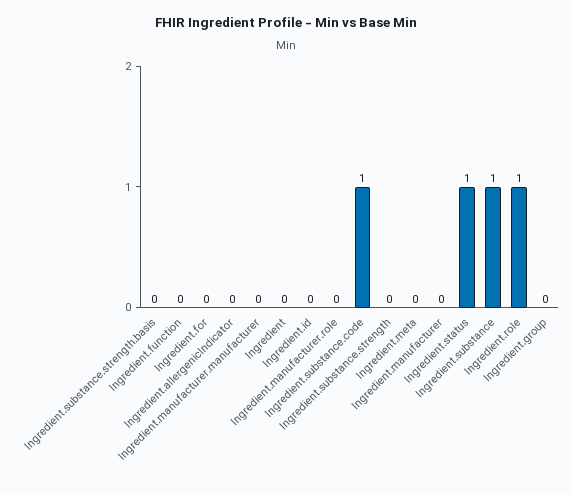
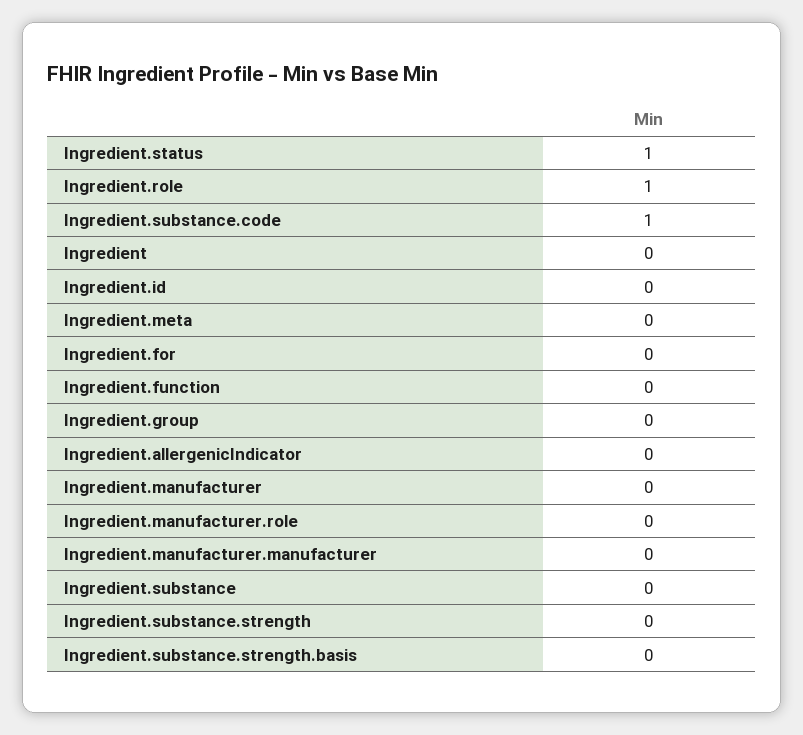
  {
    "Ingredient.substance.strength.basis": 0,
    "Ingredient.function": 0,
    "Ingredient.for": 0,
    "Ingredient.allergenicIndicator": 0,
    "Ingredient.manufacturer.manufacturer": 0,
    "Ingredient": 0,
    "Ingredient.id": 0,
    "Ingredient.manufacturer.role": 0,
    "Ingredient.substance.code": 1,
    "Ingredient.substance.strength": 0,
    "Ingredient.meta": 0,
    "Ingredient.manufacturer": 0,
    "Ingredient.status": 1,
-   "Ingredient.substance": 1,
+   "Ingredient.substance": 0,
    "Ingredient.role": 1,
    "Ingredient.group": 0
  }

